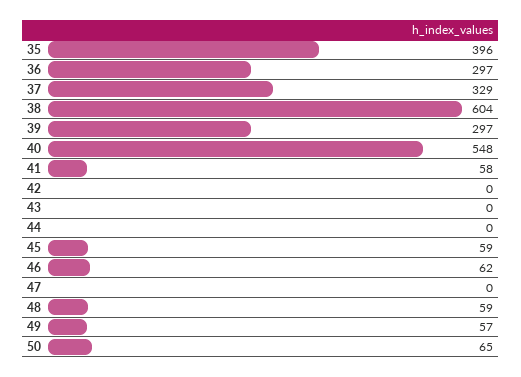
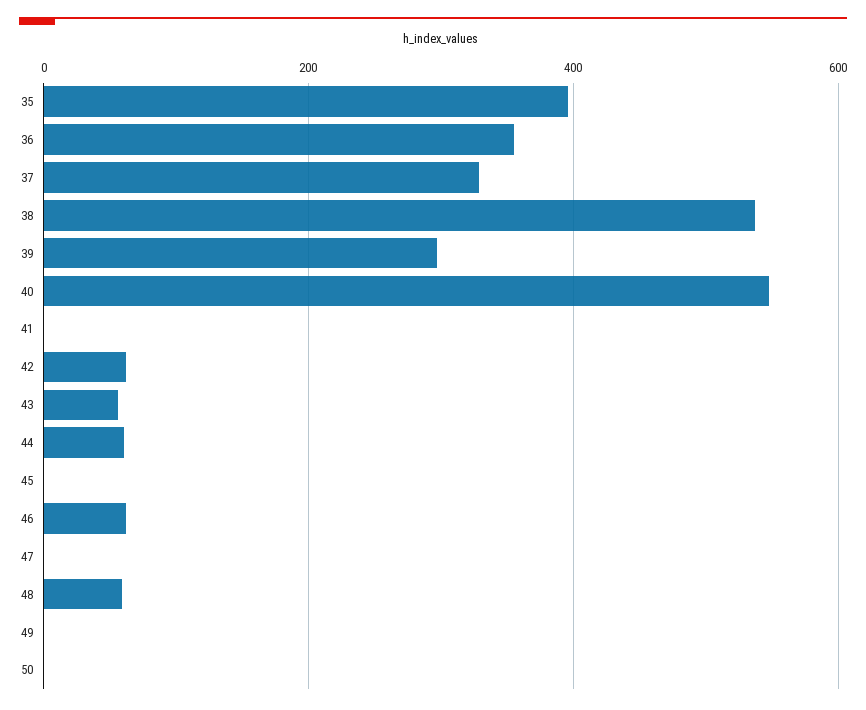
  {
    "35": 396,
-   "36": 297,
+   "36": 360,
    "37": 329,
-   "38": 604,
+   "38": 540,
    "39": 297,
    "40": 548,
-   "41": 58,
+   "41": 0,
-   "42": 0,
+   "42": 60,
-   "43": 0,
+   "43": 60,
-   "44": 0,
+   "44": 60,
-   "45": 59,
+   "45": 0,
    "46": 62,
    "47": 0,
    "48": 59,
-   "49": 57,
+   "49": 0,
-   "50": 65
+   "50": 0
  }

